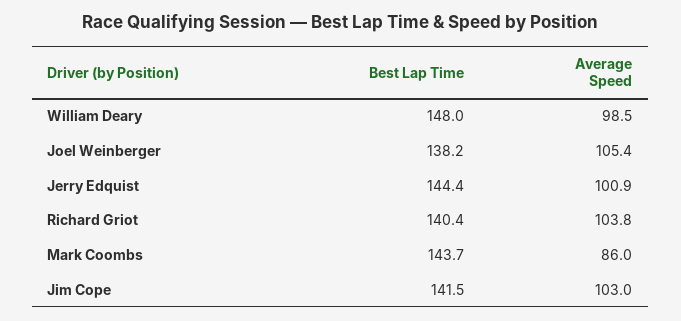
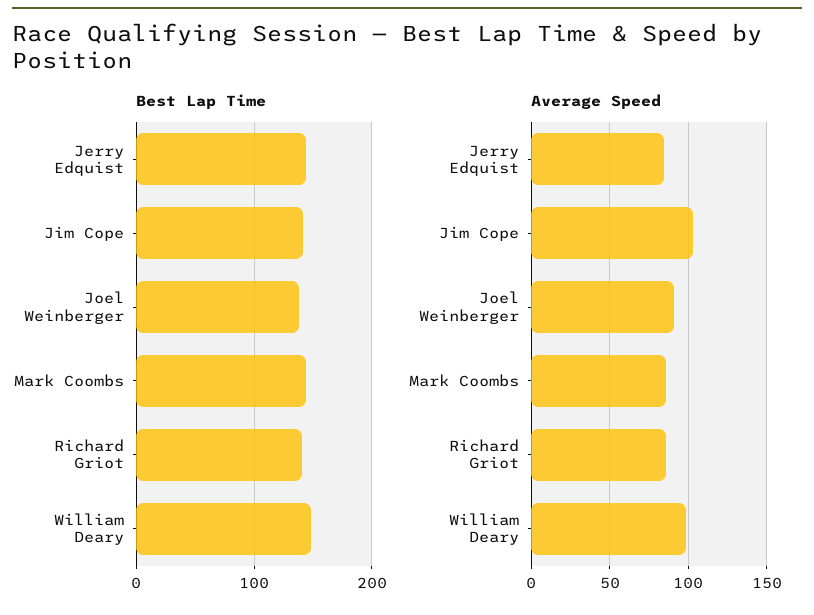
  {
    "Best Lap Time": {
      "William Deary": 148,
      "Joel Weinberger": 138.2,
      "Jerry Edquist": 144.4,
      "Richard Griot": 140.4,
      "Mark Coombs": 143.7,
      "Jim Cope": 141.5
    },
    "Average Speed": {
      "William Deary": 98.5,
-     "Joel Weinberger": 105.4,
+     "Joel Weinberger": 90,
-     "Jerry Edquist": 100.9,
+     "Jerry Edquist": 85,
-     "Richard Griot": 103.8,
+     "Richard Griot": 85,
      "Mark Coombs": 86,
      "Jim Cope": 103
    }
  }

